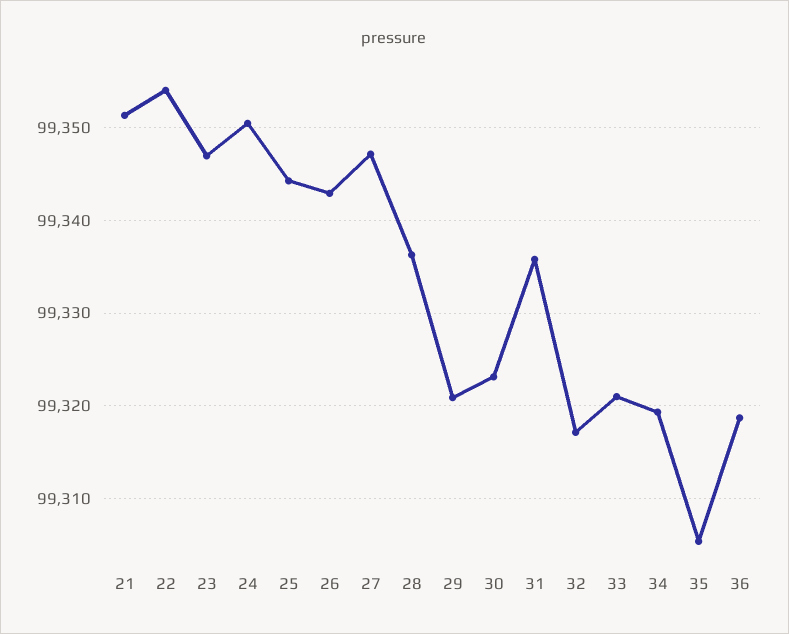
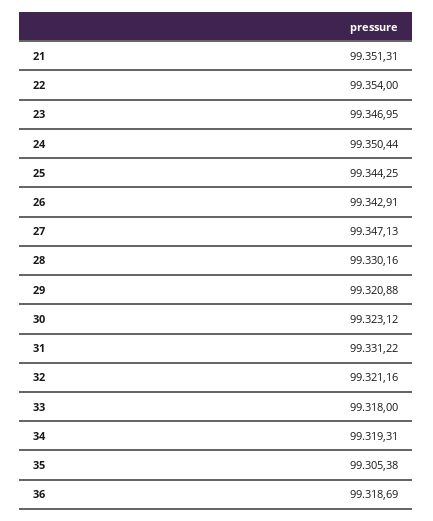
  {
    "21": 99351.31,
    "22": 99354,
    "23": 99346.95,
    "24": 99350.44,
    "25": 99344.25,
    "26": 99342.91,
    "27": 99347.13,
-   "28": 99336,
+   "28": 99330.16,
    "29": 99320.88,
    "30": 99323.12,
-   "31": 99336,
+   "31": 99331.22,
-   "32": 99317,
+   "32": 99321.16,
-   "33": 99321,
+   "33": 99318,
    "34": 99319.31,
    "35": 99305.38,
    "36": 99318.69
  }

